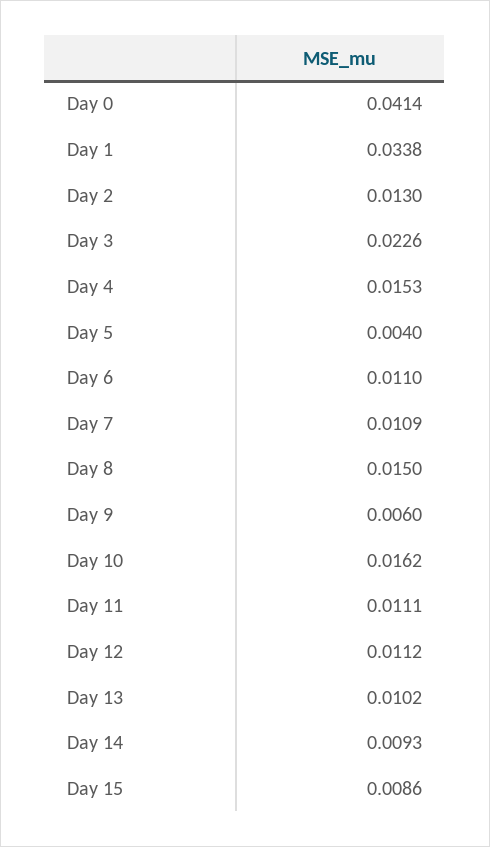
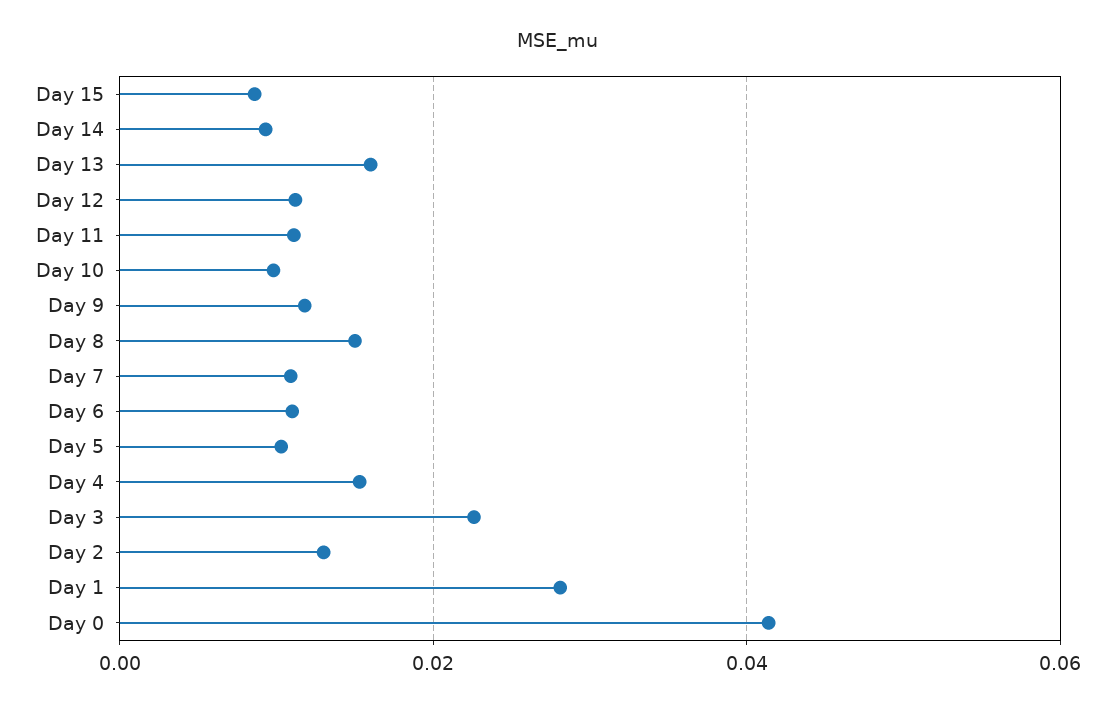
  {
    "Day 0": 0.0414,
-   "Day 1": 0.0338,
+   "Day 1": 0.028,
    "Day 2": 0.013,
    "Day 3": 0.0226,
    "Day 4": 0.0153,
-   "Day 5": 0.004,
+   "Day 5": 0.01,
    "Day 6": 0.011,
    "Day 7": 0.0109,
    "Day 8": 0.015,
-   "Day 9": 0.006,
+   "Day 9": 0.012,
-   "Day 10": 0.0162,
+   "Day 10": 0.01,
    "Day 11": 0.0111,
    "Day 12": 0.0112,
-   "Day 13": 0.0102,
+   "Day 13": 0.016,
    "Day 14": 0.0093,
    "Day 15": 0.0086
  }

